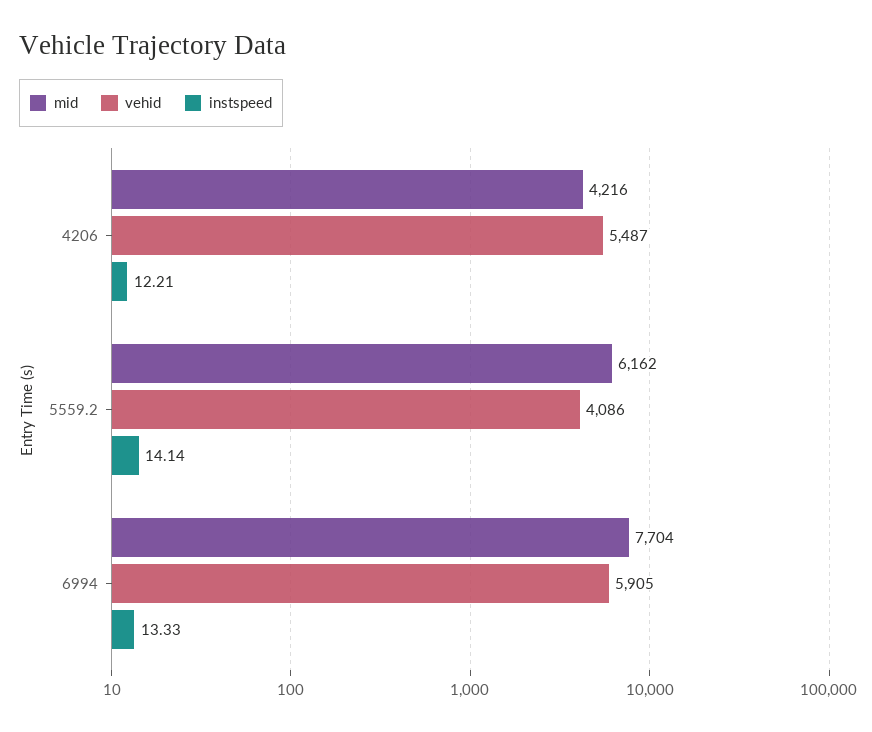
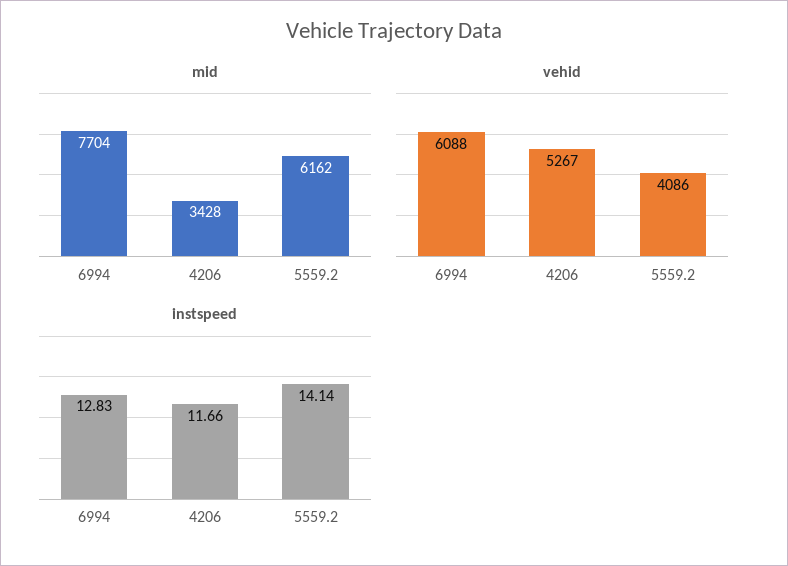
  {
    "mid": {
-     "4206": 4216,
+     "4206": 3428,
      "5559.2": 6162,
      "6994": 7704
    },
    "vehid": {
-     "4206": 5487,
+     "4206": 5267,
      "5559.2": 4086,
-     "6994": 5905
+     "6994": 6088
    },
    "instspeed": {
-     "4206": 12.21,
+     "4206": 11.66,
      "5559.2": 14.14,
-     "6994": 13.33
+     "6994": 12.83
    }
  }

